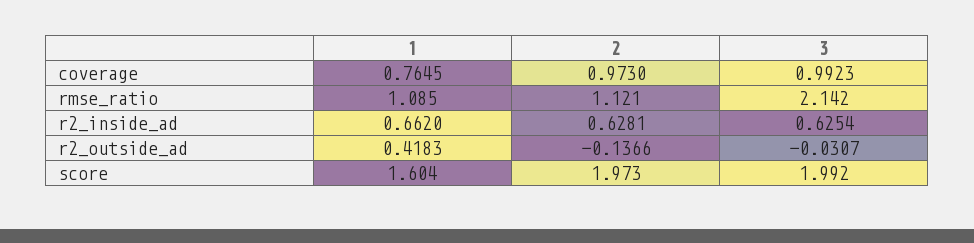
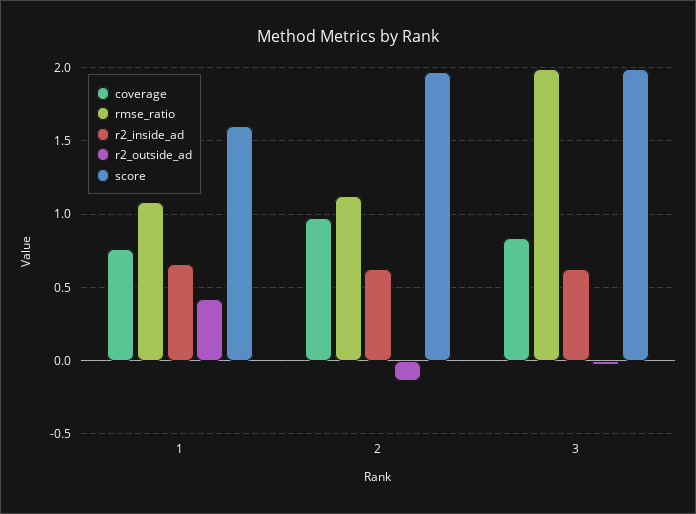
  {
    "coverage": {
      "1": 0.7645,
      "2": 0.973,
-     "3": 0.9923
+     "3": 0.85
    },
    "rmse_ratio": {
      "1": 1.085,
      "2": 1.121,
-     "3": 2.142
+     "3": 2
    },
    "r2_inside_ad": {
      "1": 0.662,
      "2": 0.6281,
      "3": 0.6254
    },
    "r2_outside_ad": {
      "1": 0.4183,
      "2": -0.1366,
      "3": -0.0307
    },
    "score": {
      "1": 1.604,
      "2": 1.973,
      "3": 1.992
    }
  }

